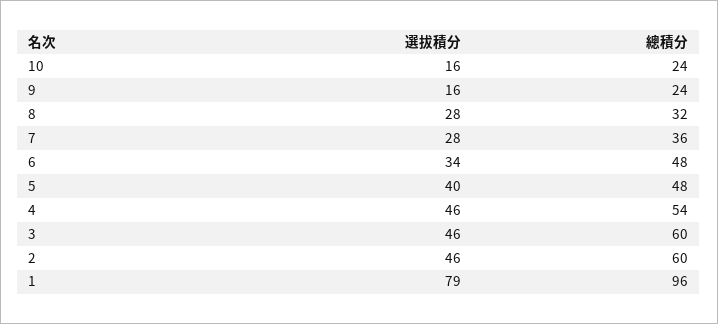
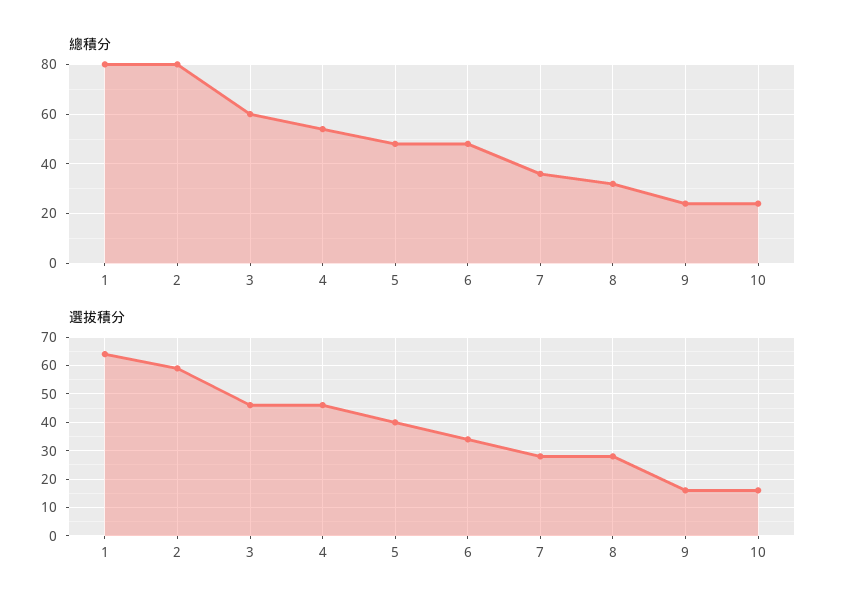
  {
    "選拔積分": {
      "10": 16,
      "9": 16,
      "8": 28,
      "7": 28,
      "6": 34,
      "5": 40,
      "4": 46,
      "3": 46,
-     "2": 46,
+     "2": 60,
-     "1": 79
+     "1": 65
    },
    "總積分": {
      "10": 24,
      "9": 24,
      "8": 32,
      "7": 36,
      "6": 48,
      "5": 48,
      "4": 54,
      "3": 60,
-     "2": 60,
+     "2": 80,
-     "1": 96
+     "1": 80
    }
  }

